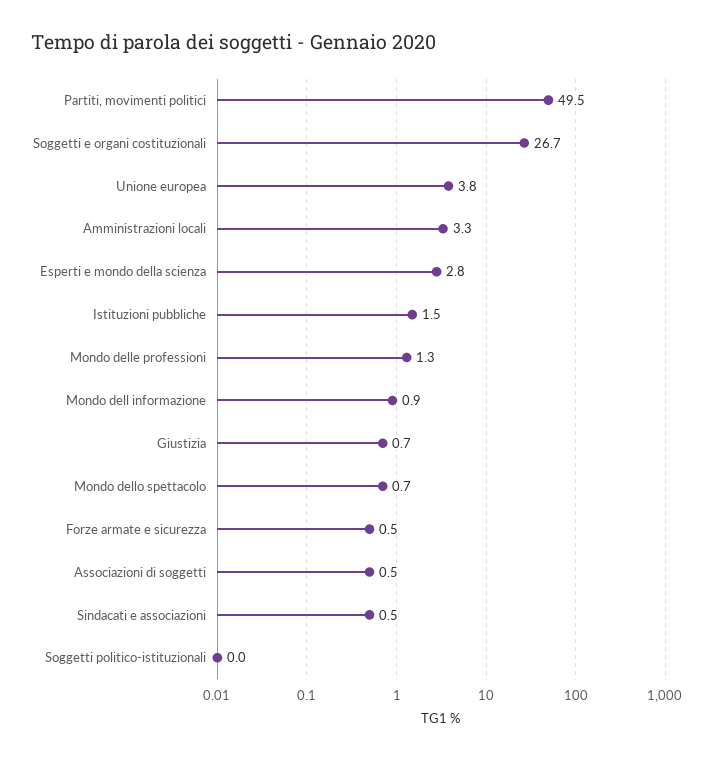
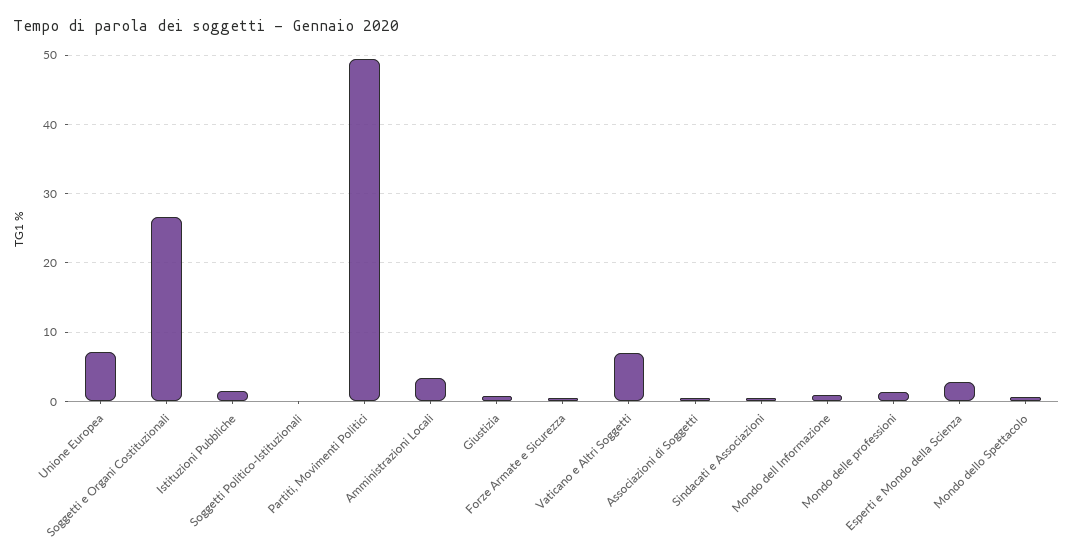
  {
    "Partiti, movimenti politici": 49.5,
    "Soggetti e organi costituzionali": 26.7,
-   "Unione europea": 3.8,
+   "Unione europea": 7,
    "Amministrazioni locali": 3.3,
    "Esperti e mondo della scienza": 2.8,
    "Istituzioni pubbliche": 1.5,
    "Mondo delle professioni": 1.3,
    "Mondo dell informazione": 0.9,
    "Giustizia": 0.7,
    "Mondo dello spettacolo": 0.7,
    "Forze armate e sicurezza": 0.5,
    "Associazioni di soggetti": 0.5,
    "Sindacati e associazioni": 0.5,
-   "Soggetti politico-istituzionali": 0
+   "Soggetti politico-istituzionali": 0,
+   "Vaticano e Altri Soggetti": 7
  }

